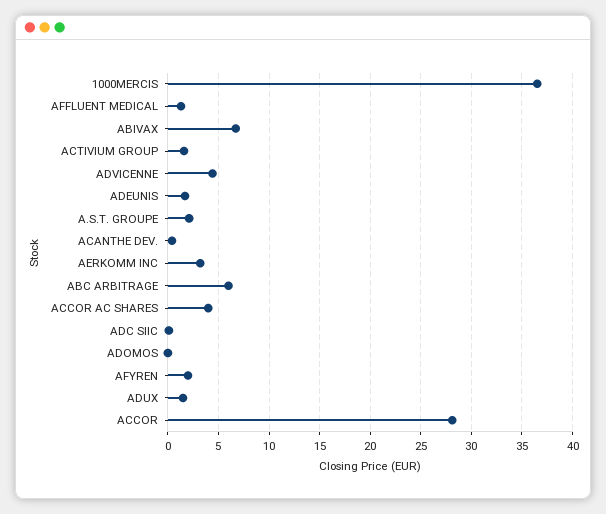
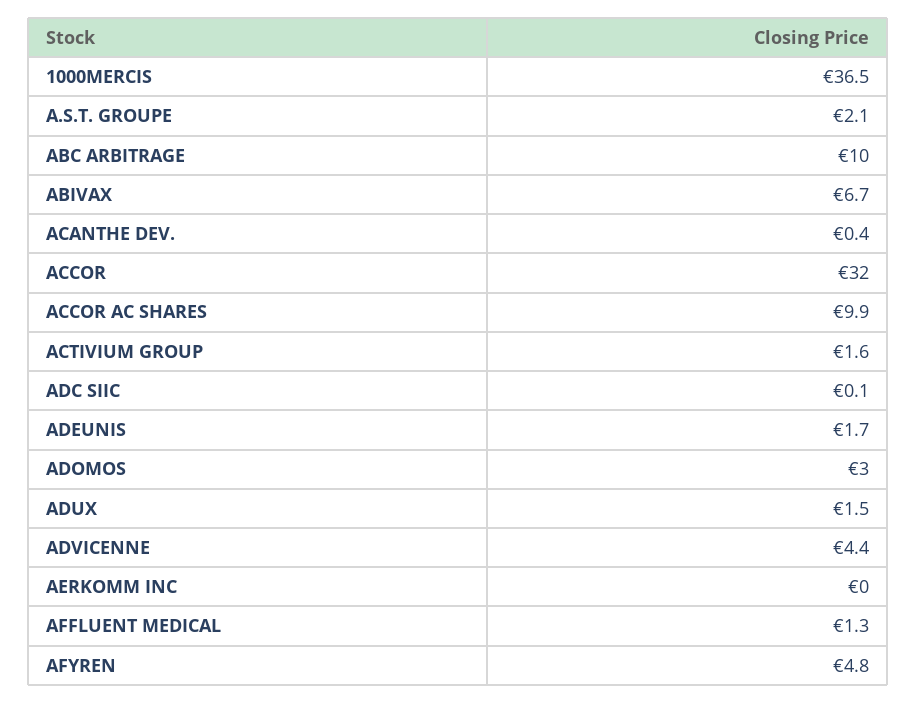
  {
    "1000MERCIS": 36.5,
    "AFFLUENT MEDICAL": 1.3,
    "ABIVAX": 6.7,
    "ACTIVIUM GROUP": 1.6,
    "ADVICENNE": 4.4,
    "ADEUNIS": 1.7,
    "A.S.T. GROUPE": 2.1,
    "ACANTHE DEV.": 0.4,
-   "AERKOMM INC": 3,
+   "AERKOMM INC": 0,
-   "ABC ARBITRAGE": 6,
+   "ABC ARBITRAGE": 10,
-   "ACCOR AC SHARES": 4,
+   "ACCOR AC SHARES": 9.9,
    "ADC SIIC": 0.1,
-   "ADOMOS": 0,
+   "ADOMOS": 3,
-   "AFYREN": 2,
+   "AFYREN": 4.8,
    "ADUX": 1.5,
-   "ACCOR": 28
+   "ACCOR": 32
  }

